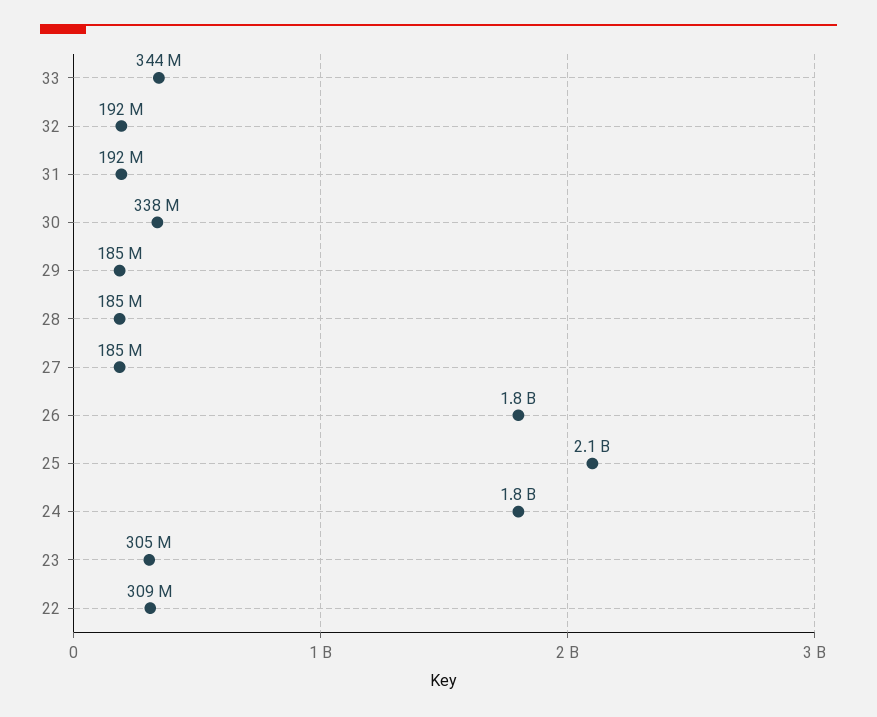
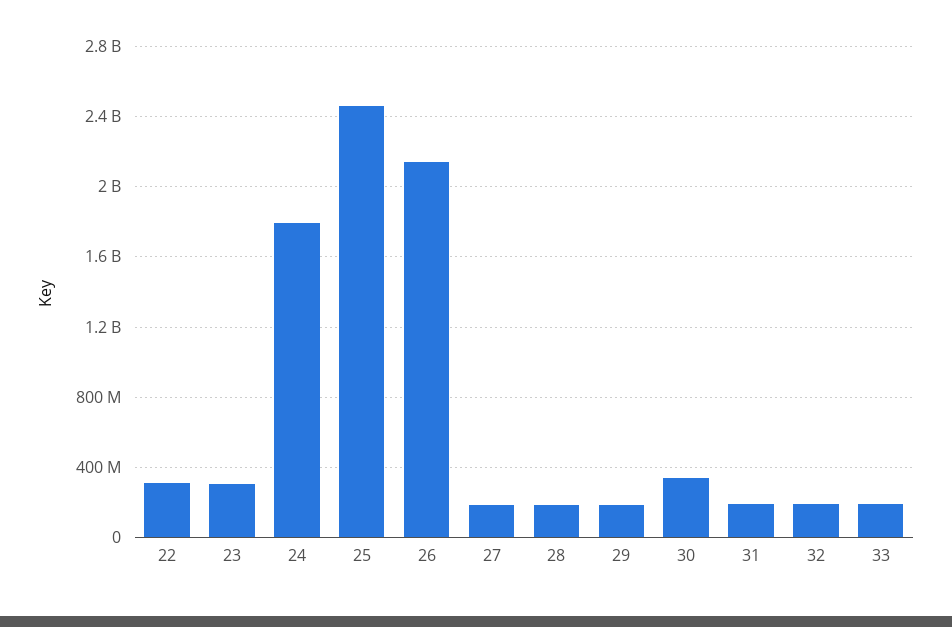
  {
-   "33": 344000000,
+   "33": 200000000,
    "32": 192000000,
    "31": 192000000,
    "30": 338000000,
    "29": 185000000,
    "28": 185000000,
    "27": 185000000,
-   "26": 1800000000,
+   "26": 2150000000,
-   "25": 2100000000,
+   "25": 2450000000,
    "24": 1800000000,
    "23": 305000000,
    "22": 309000000
  }

